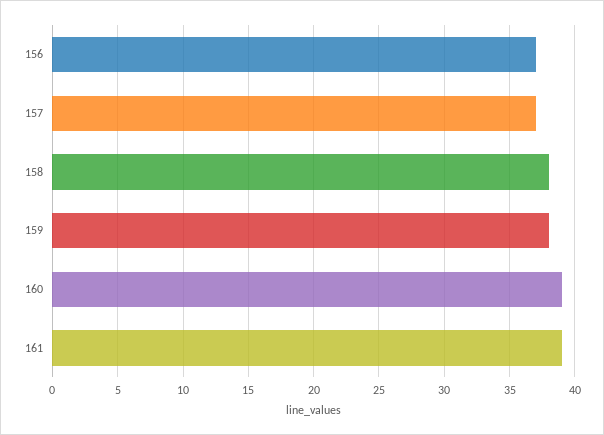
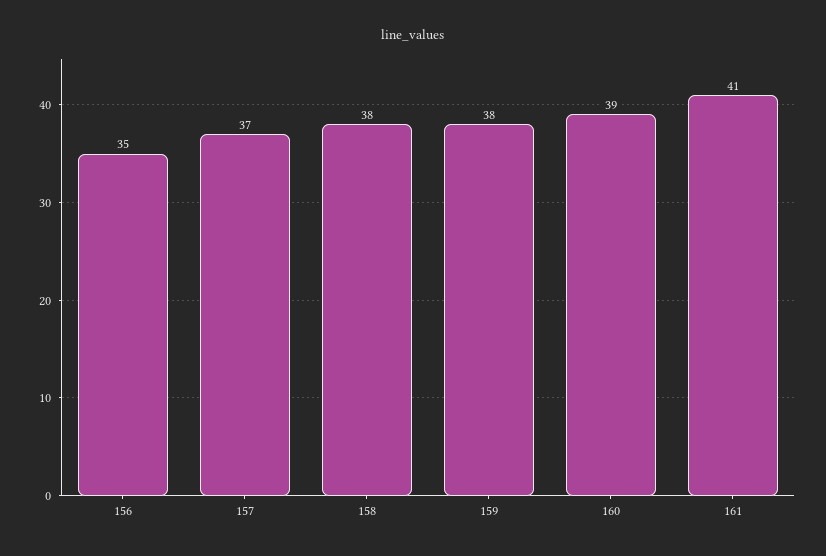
  {
-   "156": 37,
+   "156": 35,
    "157": 37,
    "158": 38,
    "159": 38,
    "160": 39,
-   "161": 39
+   "161": 41
  }

